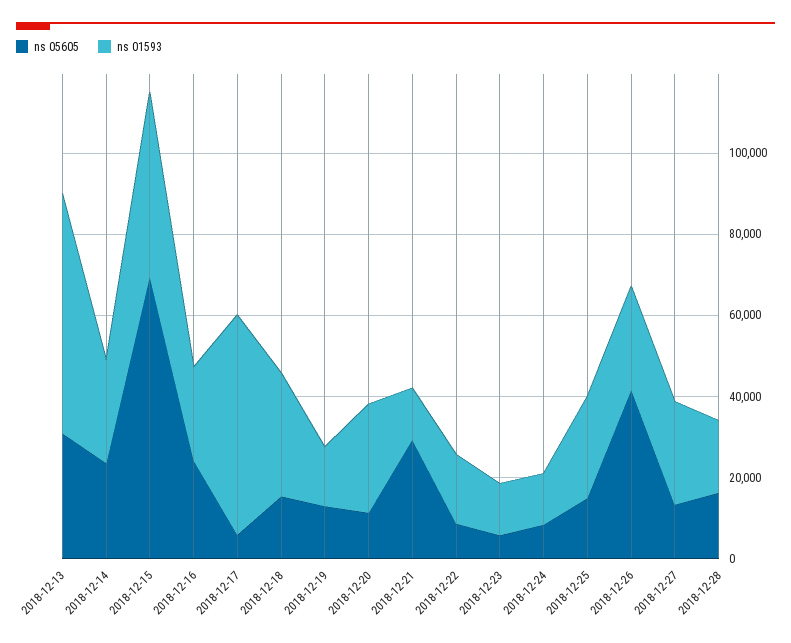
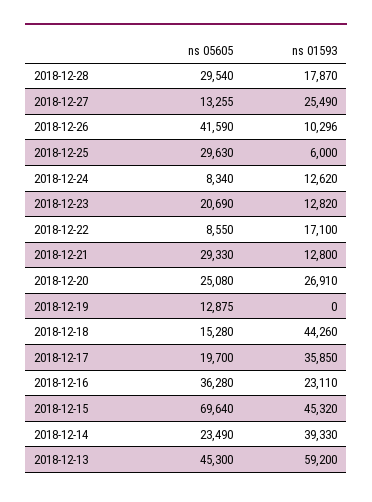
  {
    "ns 05605": {
-     "2018-12-13": 30000,
+     "2018-12-13": 45300,
      "2018-12-14": 23490,
      "2018-12-15": 69640,
-     "2018-12-16": 25000,
+     "2018-12-16": 36280,
-     "2018-12-17": 5000,
+     "2018-12-17": 19700,
      "2018-12-18": 15280,
      "2018-12-19": 12875,
-     "2018-12-20": 10000,
+     "2018-12-20": 25080,
      "2018-12-21": 29330,
      "2018-12-22": 8550,
-     "2018-12-23": 5000,
+     "2018-12-23": 20690,
      "2018-12-24": 8340,
-     "2018-12-25": 15000,
+     "2018-12-25": 29630,
      "2018-12-26": 41590,
      "2018-12-27": 13255,
-     "2018-12-28": 15000
+     "2018-12-28": 29540
    },
    "ns 01593": {
      "2018-12-13": 59200,
-     "2018-12-14": 25000,
+     "2018-12-14": 39330,
      "2018-12-15": 45320,
      "2018-12-16": 23110,
-     "2018-12-17": 55000,
+     "2018-12-17": 35850,
-     "2018-12-18": 30000,
+     "2018-12-18": 44260,
-     "2018-12-19": 15000,
+     "2018-12-19": 0,
      "2018-12-20": 26910,
      "2018-12-21": 12800,
      "2018-12-22": 17100,
      "2018-12-23": 12820,
      "2018-12-24": 12620,
-     "2018-12-25": 25000,
+     "2018-12-25": 6000,
-     "2018-12-26": 25000,
+     "2018-12-26": 10296,
      "2018-12-27": 25490,
      "2018-12-28": 17870
    }
  }

